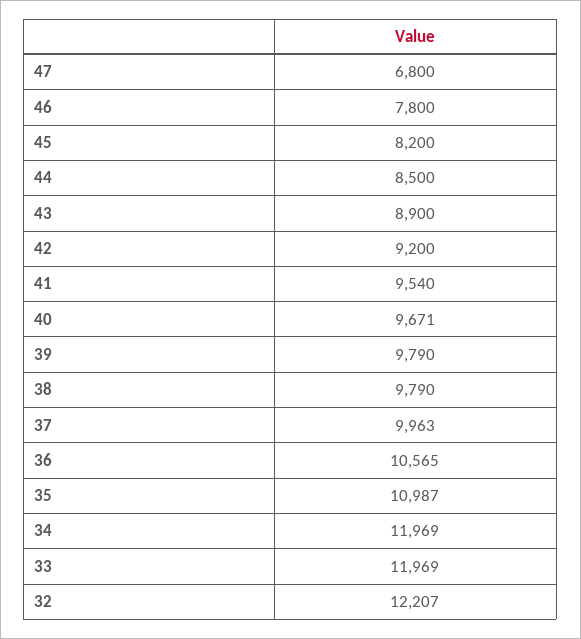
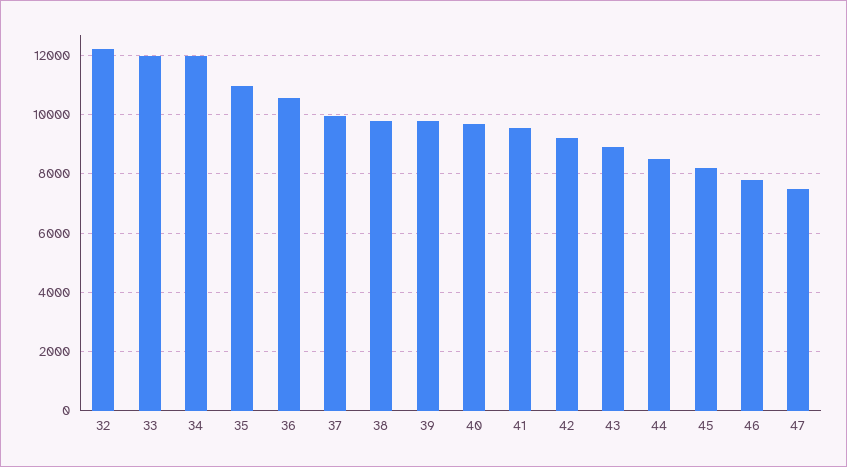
  {
-   "47": 6800,
+   "47": 7500,
    "46": 7800,
    "45": 8200,
    "44": 8500,
    "43": 8900,
    "42": 9200,
    "41": 9540,
    "40": 9671,
    "39": 9790,
    "38": 9790,
    "37": 9963,
    "36": 10565,
    "35": 10987,
    "34": 11969,
    "33": 11969,
    "32": 12207
  }

